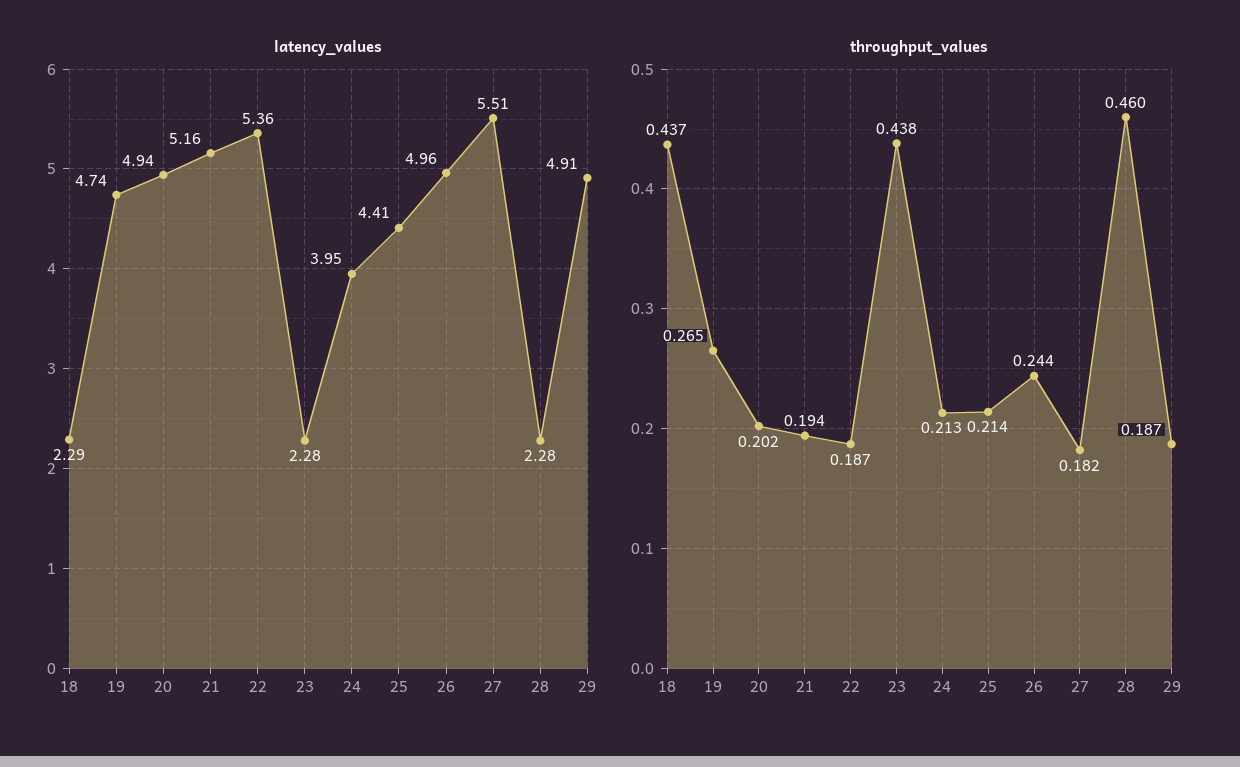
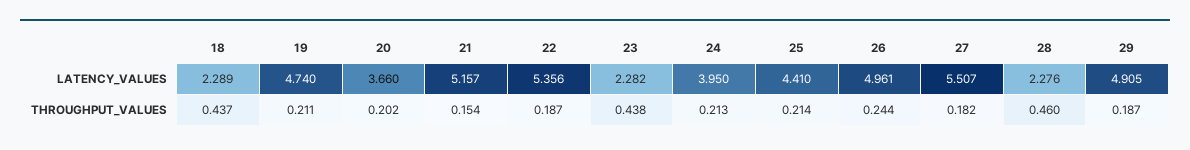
  {
    "latency_values": {
      "18": 2.289,
      "19": 4.74,
-     "20": 4.94,
+     "20": 3.66,
      "21": 5.157,
      "22": 5.356,
      "23": 2.282,
      "24": 3.95,
      "25": 4.41,
      "26": 4.961,
      "27": 5.507,
      "28": 2.276,
      "29": 4.905
    },
    "throughput_values": {
      "18": 0.437,
-     "19": 0.265,
+     "19": 0.211,
      "20": 0.202,
-     "21": 0.194,
+     "21": 0.154,
      "22": 0.187,
      "23": 0.438,
      "24": 0.213,
      "25": 0.214,
      "26": 0.244,
      "27": 0.182,
      "28": 0.46,
      "29": 0.187
    }
  }

